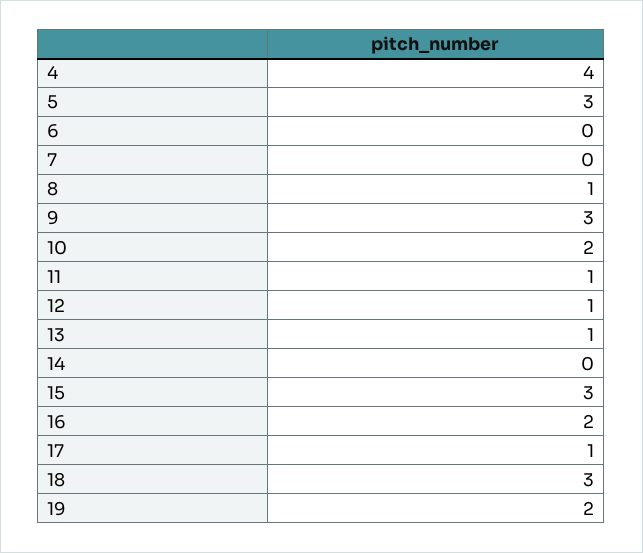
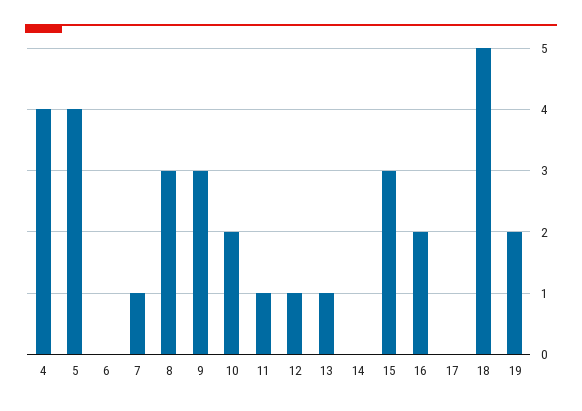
  {
    "4": 4,
-   "5": 3,
+   "5": 4,
    "6": 0,
-   "7": 0,
+   "7": 1,
-   "8": 1,
+   "8": 3,
    "9": 3,
    "10": 2,
    "11": 1,
    "12": 1,
    "13": 1,
    "14": 0,
    "15": 3,
    "16": 2,
-   "17": 1,
+   "17": 0,
-   "18": 3,
+   "18": 5,
    "19": 2
  }

